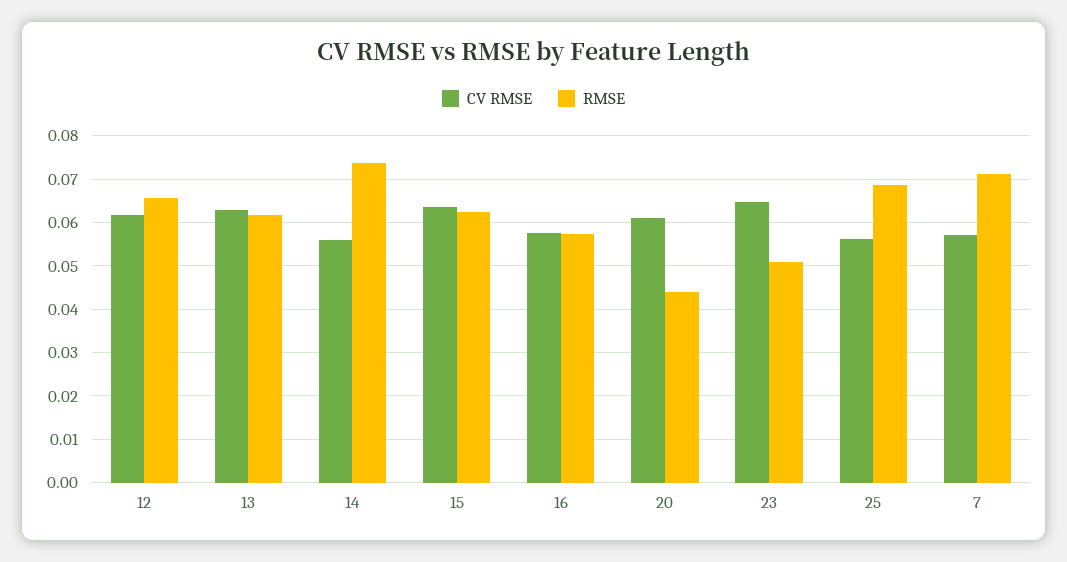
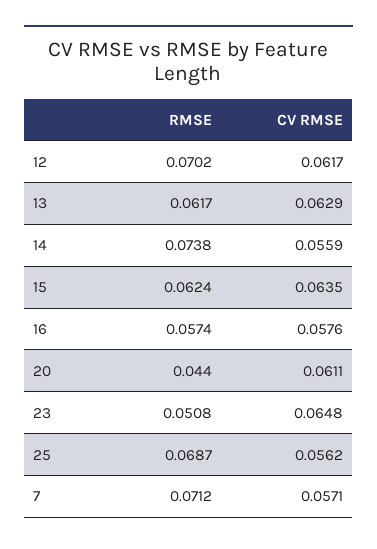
  {
    "CV RMSE": {
      "12": 0.0617,
      "13": 0.0629,
      "14": 0.0559,
      "15": 0.0635,
      "16": 0.0576,
      "20": 0.0611,
      "23": 0.0648,
      "25": 0.0562,
      "7": 0.0571
    },
    "RMSE": {
-     "12": 0.066,
+     "12": 0.0702,
      "13": 0.0617,
      "14": 0.0738,
      "15": 0.0624,
      "16": 0.0574,
      "20": 0.044,
      "23": 0.0508,
      "25": 0.0687,
      "7": 0.0712
    }
  }

